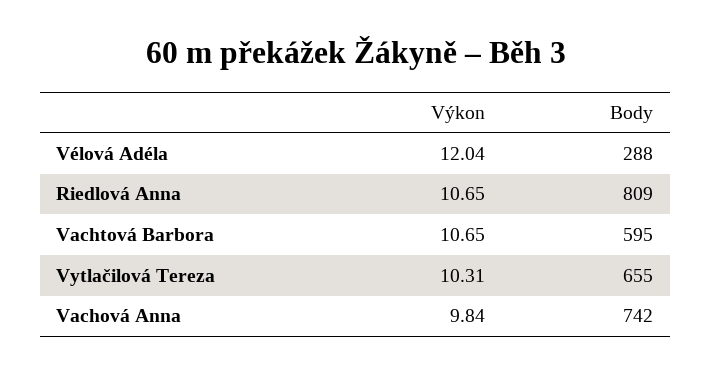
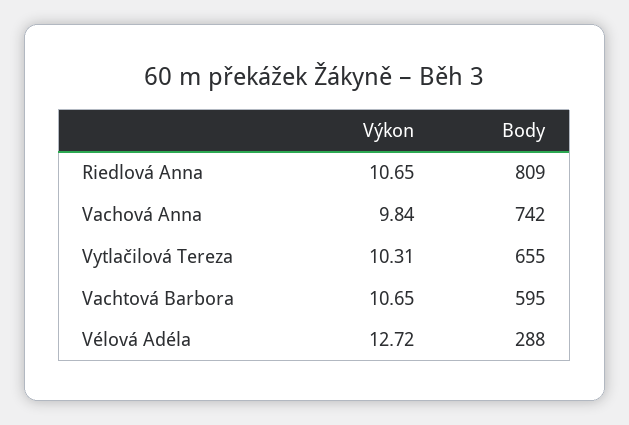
  {
    "Výkon": {
-     "Vélová Adéla": 12.04,
+     "Vélová Adéla": 12.72,
      "Riedlová Anna": 10.65,
      "Vachtová Barbora": 10.65,
      "Vytlačilová Tereza": 10.31,
      "Vachová Anna": 9.84
    },
    "Body": {
      "Vélová Adéla": 288,
      "Riedlová Anna": 809,
      "Vachtová Barbora": 595,
      "Vytlačilová Tereza": 655,
      "Vachová Anna": 742
    }
  }

